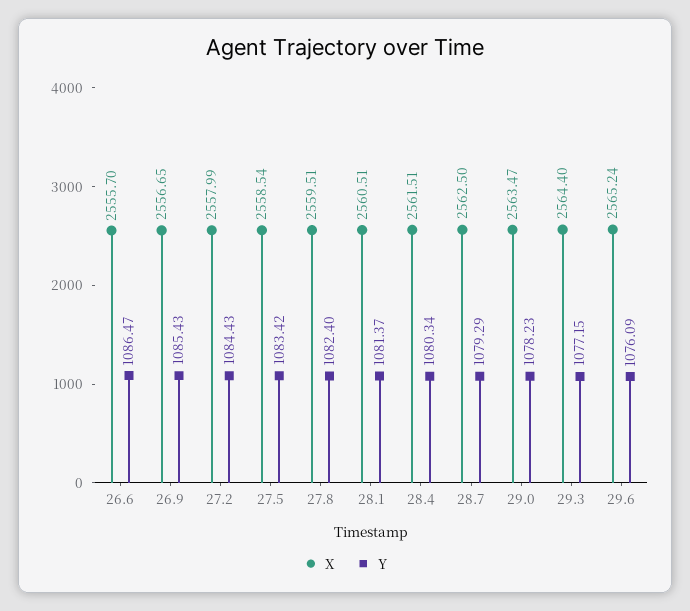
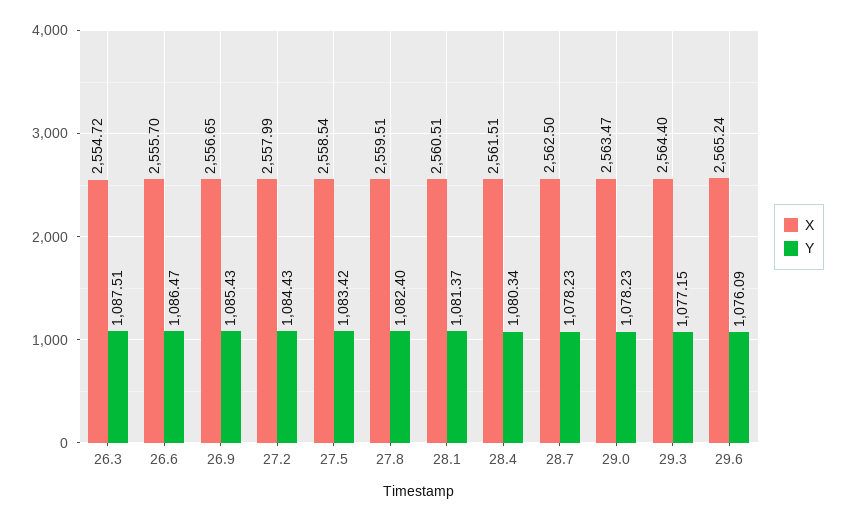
  {
    "X": {
      "26.6": 2555.7,
      "26.9": 2556.65,
      "27.2": 2557.99,
      "27.5": 2558.54,
      "27.8": 2559.51,
      "28.1": 2560.51,
      "28.4": 2561.51,
      "28.7": 2562.5,
      "29.0": 2563.47,
      "29.3": 2564.4,
-     "29.6": 2565.24
+     "29.6": 2565.24,
+     "26.3": 2554.72
    },
    "Y": {
      "26.6": 1086.47,
      "26.9": 1085.43,
      "27.2": 1084.43,
      "27.5": 1083.42,
      "27.8": 1082.4,
      "28.1": 1081.37,
      "28.4": 1080.34,
-     "28.7": 1079.29,
+     "28.7": 1078.23,
      "29.0": 1078.23,
      "29.3": 1077.15,
-     "29.6": 1076.09
+     "29.6": 1076.09,
+     "26.3": 1087.51
    }
  }

